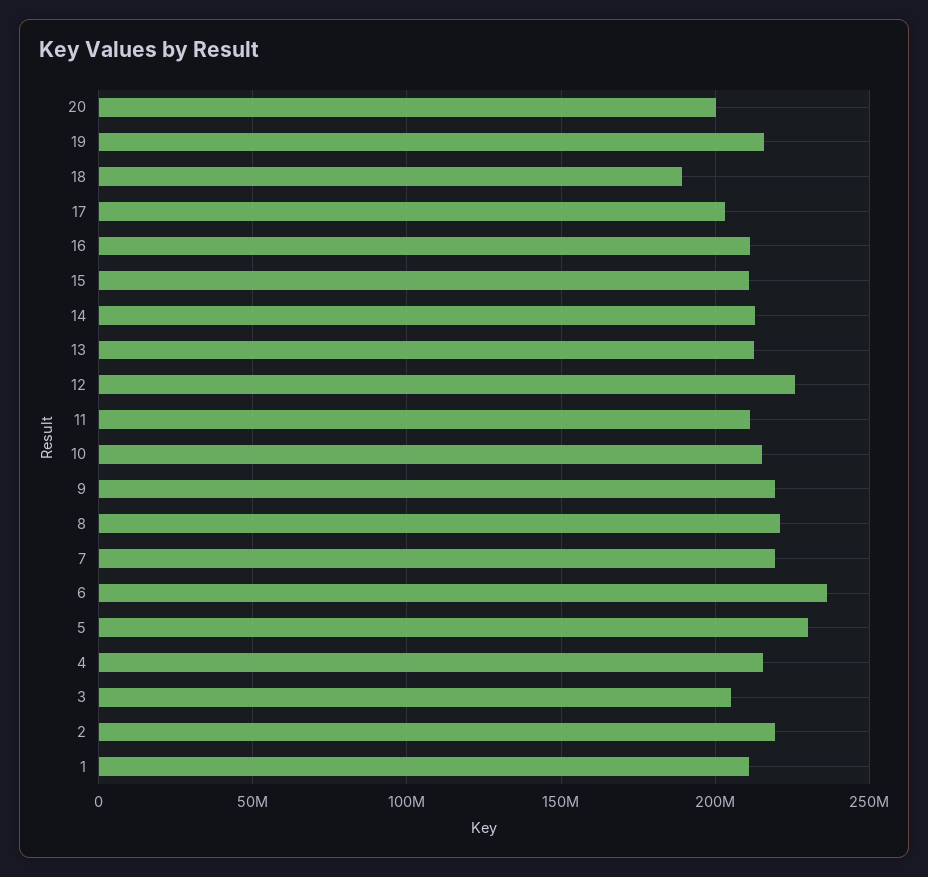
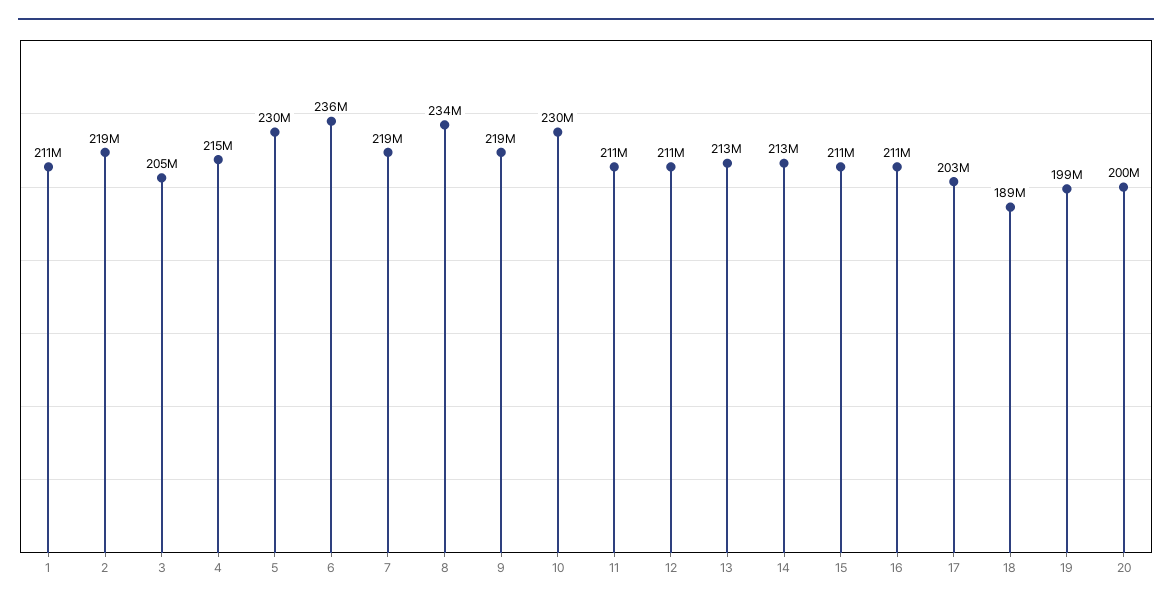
  {
    "20": 200000000,
-   "19": 215000000,
+   "19": 199000000,
    "18": 189000000,
    "17": 203000000,
    "16": 211000000,
    "15": 211000000,
    "14": 213000000,
    "13": 213000000,
-   "12": 225000000,
+   "12": 211000000,
    "11": 211000000,
-   "10": 215000000,
+   "10": 230000000,
    "9": 219000000,
-   "8": 220000000,
+   "8": 234000000,
    "7": 219000000,
    "6": 236000000,
    "5": 230000000,
    "4": 215000000,
    "3": 205000000,
    "2": 219000000,
    "1": 211000000
  }

